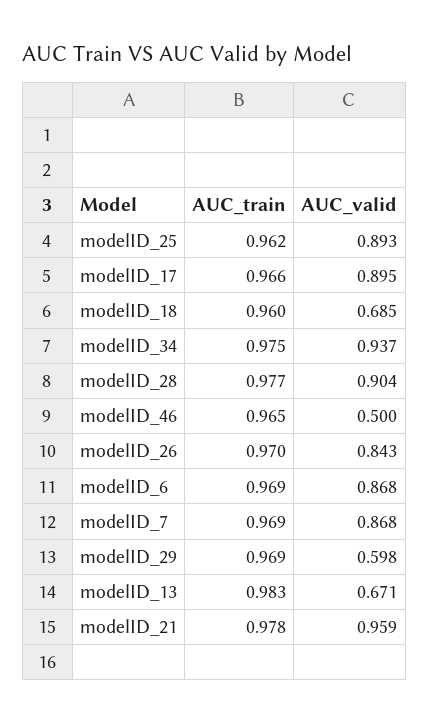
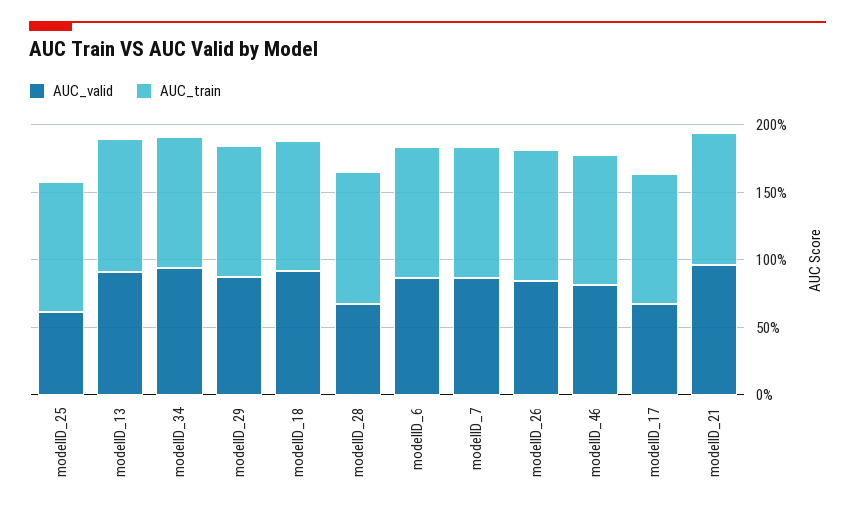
  {
    "AUC_train": {
      "modelID_25": 0.962,
      "modelID_17": 0.966,
      "modelID_18": 0.96,
      "modelID_34": 0.975,
      "modelID_28": 0.977,
      "modelID_46": 0.965,
      "modelID_26": 0.97,
      "modelID_6": 0.969,
      "modelID_7": 0.969,
      "modelID_29": 0.969,
      "modelID_13": 0.983,
      "modelID_21": 0.978
    },
    "AUC_valid": {
-     "modelID_25": 0.893,
+     "modelID_25": 0.6,
-     "modelID_17": 0.895,
+     "modelID_17": 0.7,
-     "modelID_18": 0.685,
+     "modelID_18": 0.9,
      "modelID_34": 0.937,
-     "modelID_28": 0.904,
+     "modelID_28": 0.7,
-     "modelID_46": 0.5,
+     "modelID_46": 0.8,
      "modelID_26": 0.843,
      "modelID_6": 0.868,
      "modelID_7": 0.868,
-     "modelID_29": 0.598,
+     "modelID_29": 0.9,
-     "modelID_13": 0.671,
+     "modelID_13": 0.9,
      "modelID_21": 0.959
    }
  }

